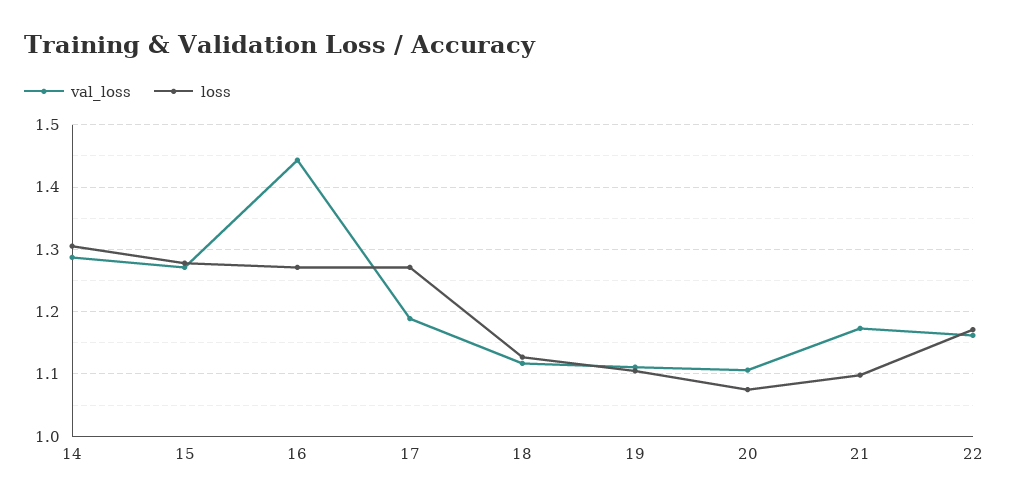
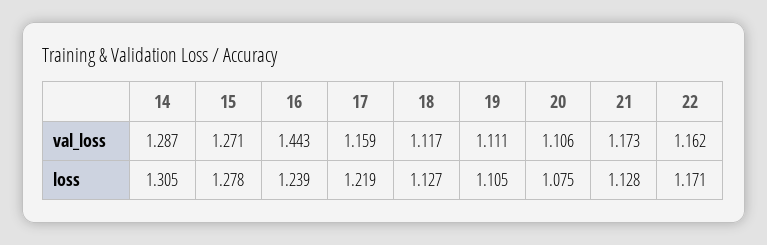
  {
    "val_loss": {
      "14": 1.287,
      "15": 1.271,
      "16": 1.443,
-     "17": 1.19,
+     "17": 1.159,
      "18": 1.117,
      "19": 1.111,
      "20": 1.106,
      "21": 1.173,
      "22": 1.162
    },
    "loss": {
      "14": 1.305,
      "15": 1.278,
-     "16": 1.27,
+     "16": 1.239,
-     "17": 1.27,
+     "17": 1.219,
      "18": 1.127,
      "19": 1.105,
      "20": 1.075,
-     "21": 1.1,
+     "21": 1.128,
      "22": 1.171
    }
  }

